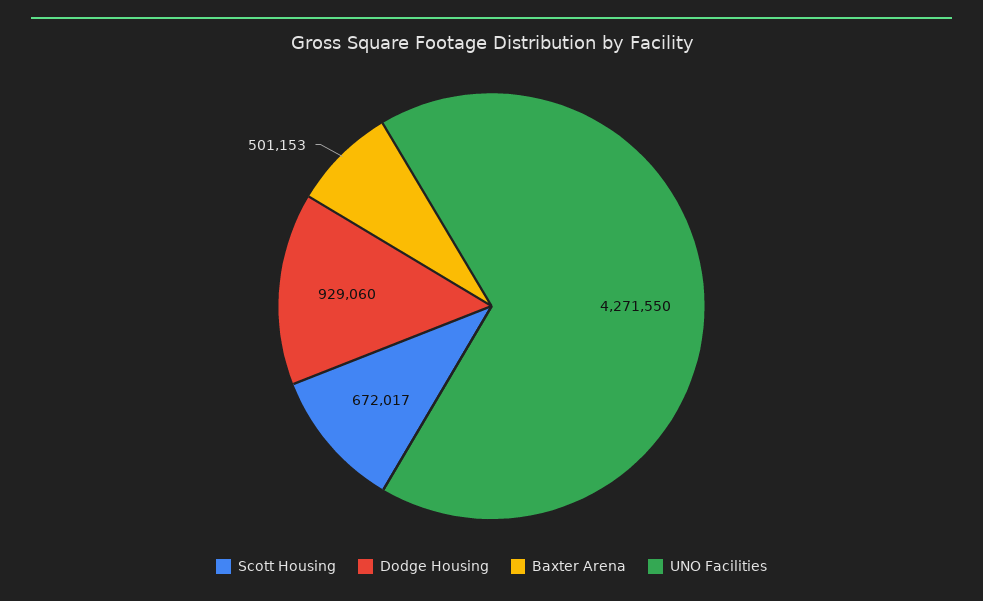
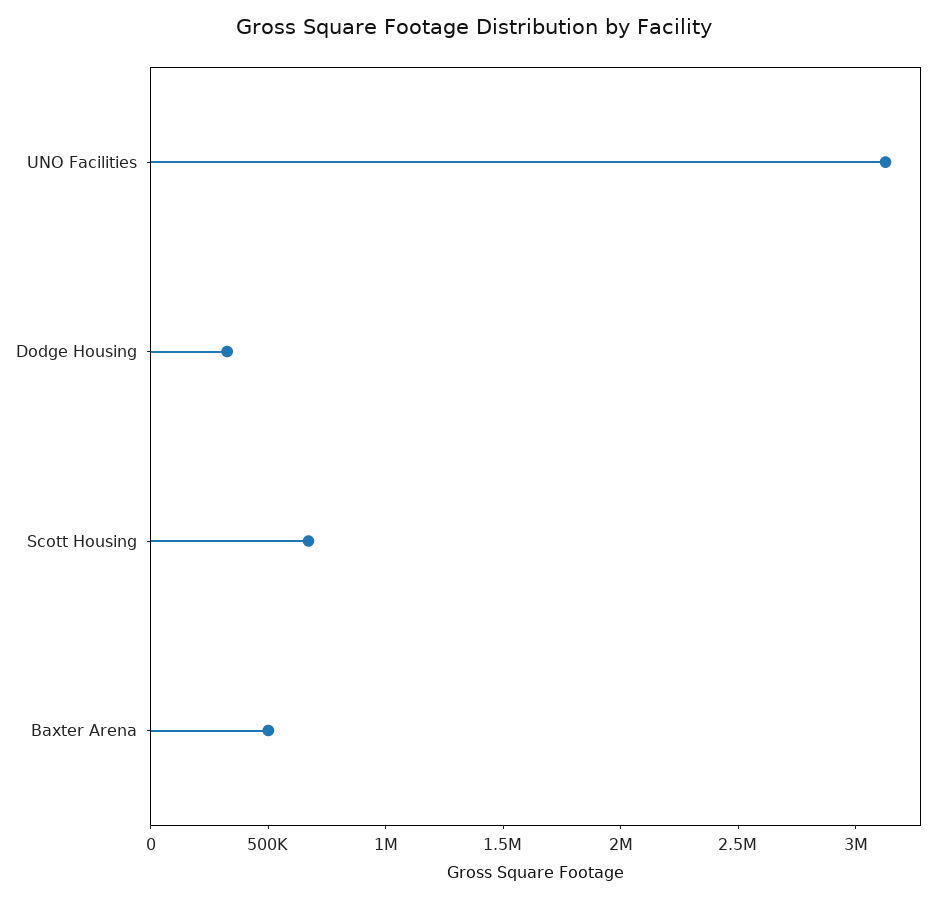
  {
    "Scott Housing": 672017,
-   "Dodge Housing": 929060,
+   "Dodge Housing": 300000,
    "Baxter Arena": 501153,
-   "UNO Facilities": 4271550
+   "UNO Facilities": 3100000
  }

